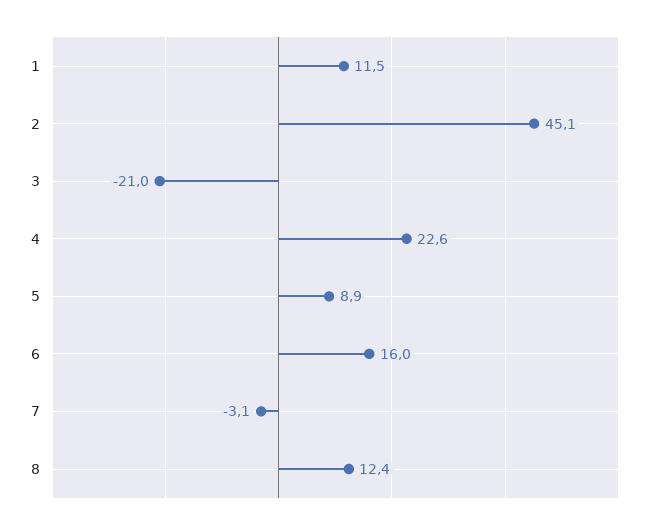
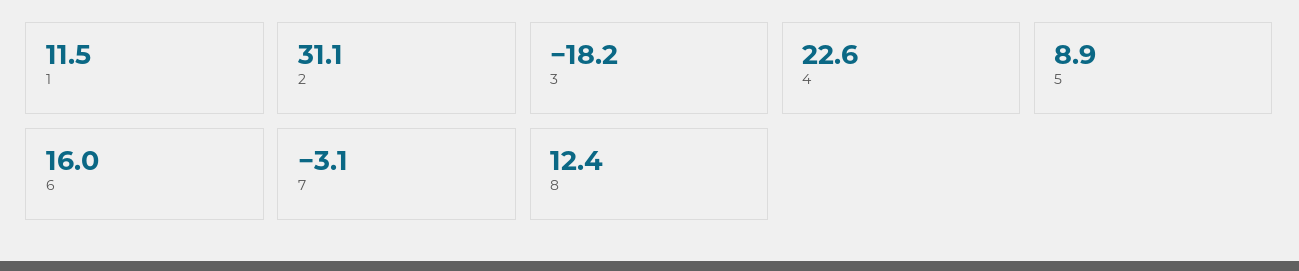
  {
    "1": 11.5,
-   "2": 45.1,
+   "2": 31.1,
-   "3": -21,
+   "3": -18.2,
    "4": 22.6,
    "5": 8.9,
    "6": 16,
    "7": -3.1,
    "8": 12.4
  }

